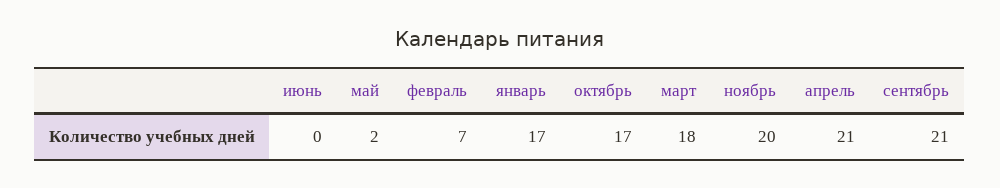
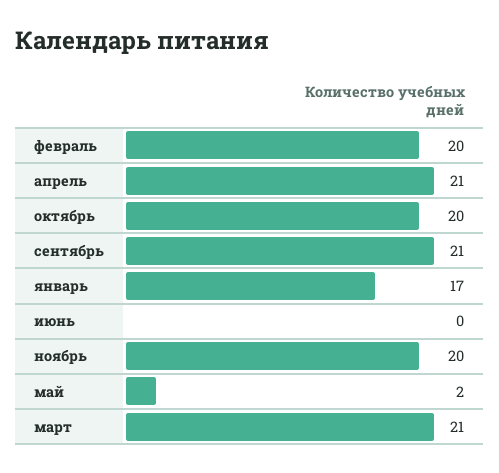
  {
    "июнь": 0,
    "май": 2,
-   "февраль": 7,
+   "февраль": 20,
    "январь": 17,
-   "октябрь": 17,
+   "октябрь": 20,
-   "март": 18,
+   "март": 21,
    "ноябрь": 20,
    "апрель": 21,
    "сентябрь": 21
  }

